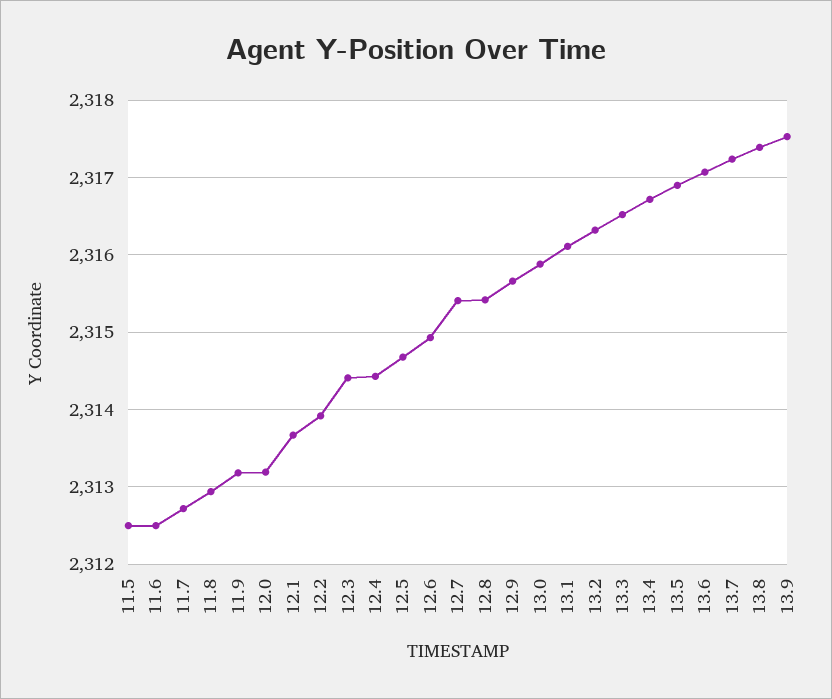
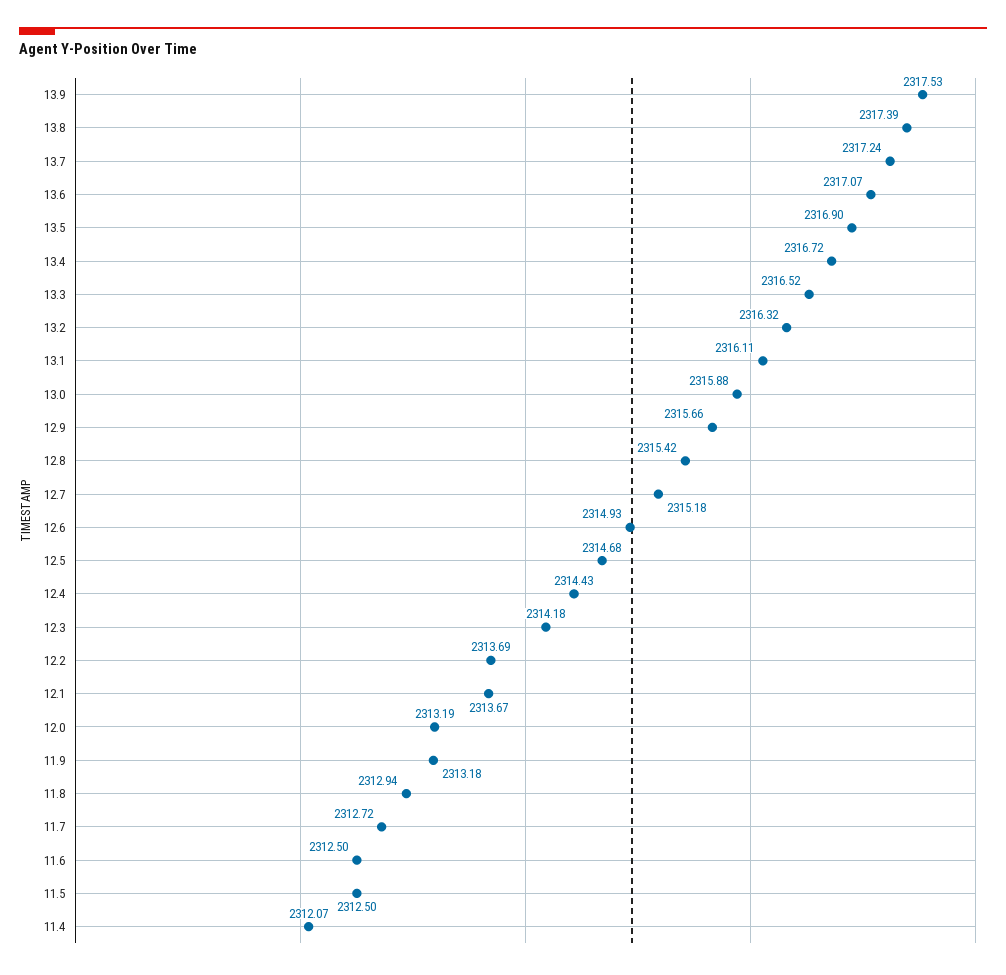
  {
    "11.5": 2312.5,
    "11.6": 2312.5,
    "11.7": 2312.72,
    "11.8": 2312.94,
    "11.9": 2313.18,
    "12.0": 2313.19,
    "12.1": 2313.67,
-   "12.2": 2313.9,
+   "12.2": 2313.69,
-   "12.3": 2314.4,
+   "12.3": 2314.18,
    "12.4": 2314.43,
    "12.5": 2314.68,
    "12.6": 2314.93,
-   "12.7": 2315.4,
+   "12.7": 2315.18,
    "12.8": 2315.42,
    "12.9": 2315.66,
    "13.0": 2315.88,
    "13.1": 2316.11,
    "13.2": 2316.32,
    "13.3": 2316.52,
    "13.4": 2316.72,
    "13.5": 2316.9,
    "13.6": 2317.07,
    "13.7": 2317.24,
    "13.8": 2317.39,
-   "13.9": 2317.53
+   "13.9": 2317.53,
+   "11.4": 2312.07
  }

